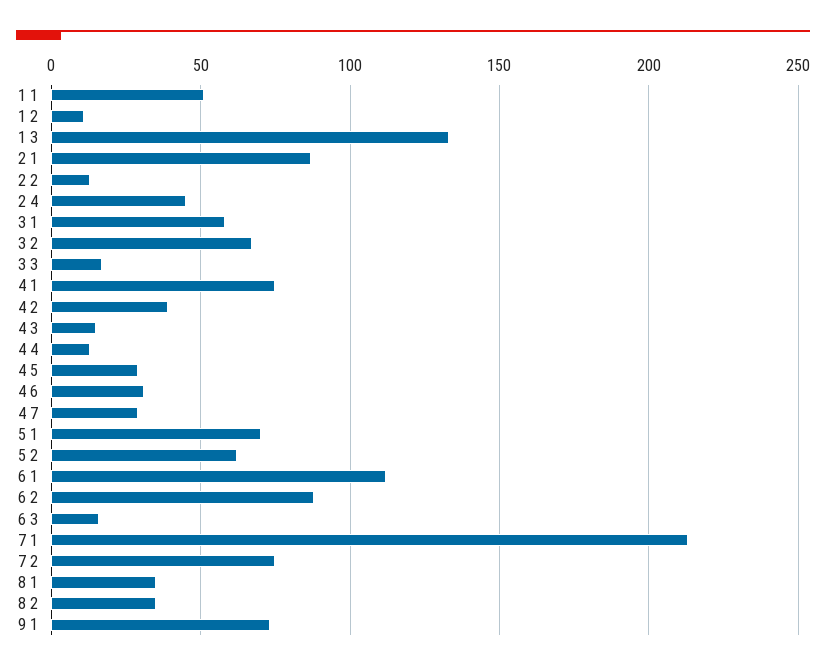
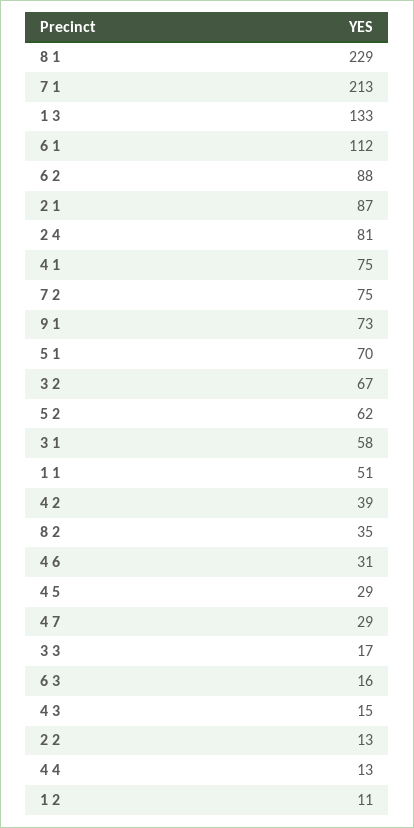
  {
    "1 1": 51,
    "1 2": 11,
    "1 3": 133,
    "2 1": 87,
    "2 2": 13,
-   "2 4": 45,
+   "2 4": 81,
    "3 1": 58,
    "3 2": 67,
    "3 3": 17,
    "4 1": 75,
    "4 2": 39,
    "4 3": 15,
    "4 4": 13,
    "4 5": 29,
    "4 6": 31,
    "4 7": 29,
    "5 1": 70,
    "5 2": 62,
    "6 1": 112,
    "6 2": 88,
    "6 3": 16,
    "7 1": 213,
    "7 2": 75,
-   "8 1": 35,
+   "8 1": 229,
    "8 2": 35,
    "9 1": 73
  }

